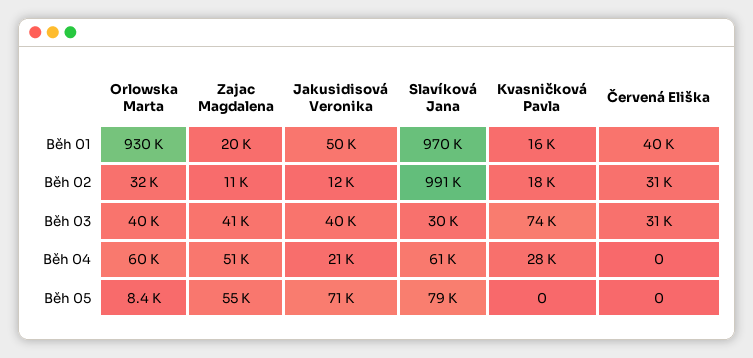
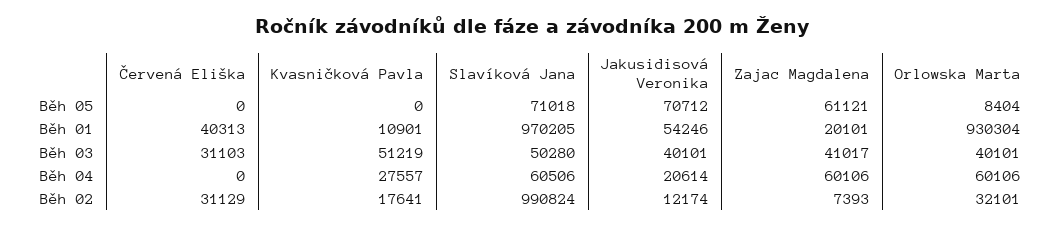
  {
    "Orlowska Marta": {
      "Běh 01": 930304,
      "Běh 02": 32101,
      "Běh 03": 40101,
      "Běh 04": 60106,
      "Běh 05": 8404
    },
    "Zajac Magdalena": {
      "Běh 01": 20101,
-     "Běh 02": 11000,
+     "Běh 02": 7393,
      "Běh 03": 41017,
-     "Běh 04": 51000,
+     "Běh 04": 60106,
-     "Běh 05": 55000
+     "Běh 05": 61121
    },
    "Jakusidisová Veronika": {
-     "Běh 01": 50000,
+     "Běh 01": 54246,
      "Běh 02": 12174,
      "Běh 03": 40101,
      "Běh 04": 20614,
      "Běh 05": 70712
    },
    "Slavíková Jana": {
      "Běh 01": 970205,
      "Běh 02": 990824,
-     "Běh 03": 30000,
+     "Běh 03": 50280,
      "Běh 04": 60506,
-     "Běh 05": 79000
+     "Běh 05": 71018
    },
    "Kvasničková Pavla": {
-     "Běh 01": 16000,
+     "Běh 01": 10901,
      "Běh 02": 17641,
-     "Běh 03": 74000,
+     "Běh 03": 51219,
      "Běh 04": 27557,
      "Běh 05": 0
    },
    "Červená Eliška": {
      "Běh 01": 40313,
      "Běh 02": 31129,
      "Běh 03": 31103,
      "Běh 04": 0,
      "Běh 05": 0
    }
  }

